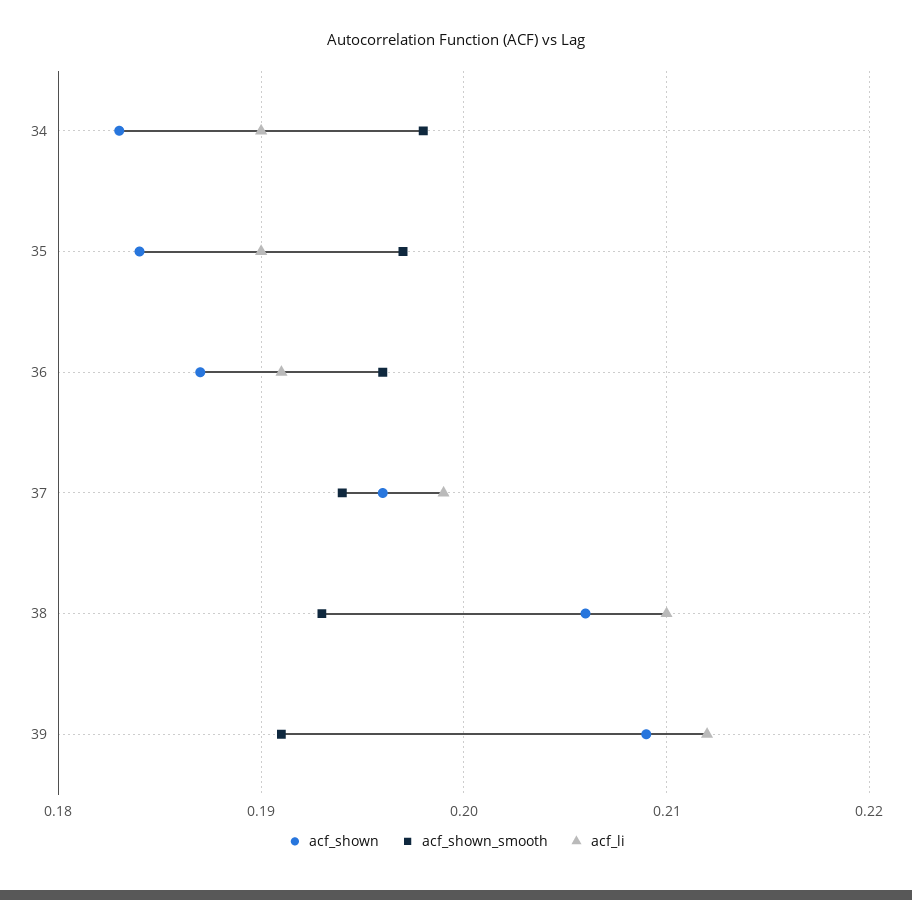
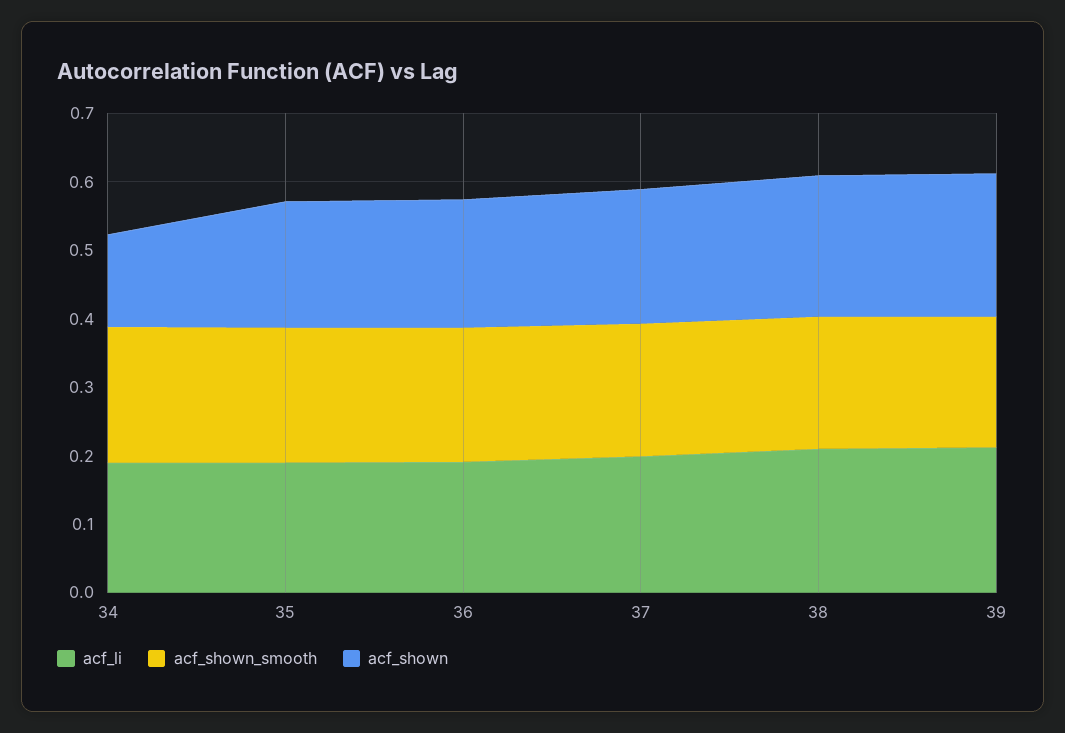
  {
    "acf_shown": {
-     "34": 0.183,
+     "34": 0.14,
      "35": 0.184,
      "36": 0.187,
      "37": 0.196,
      "38": 0.206,
      "39": 0.209
    },
    "acf_shown_smooth": {
      "34": 0.198,
      "35": 0.197,
      "36": 0.196,
      "37": 0.194,
      "38": 0.193,
      "39": 0.191
    },
    "acf_li": {
      "34": 0.19,
      "35": 0.19,
      "36": 0.191,
      "37": 0.199,
      "38": 0.21,
      "39": 0.212
    }
  }

